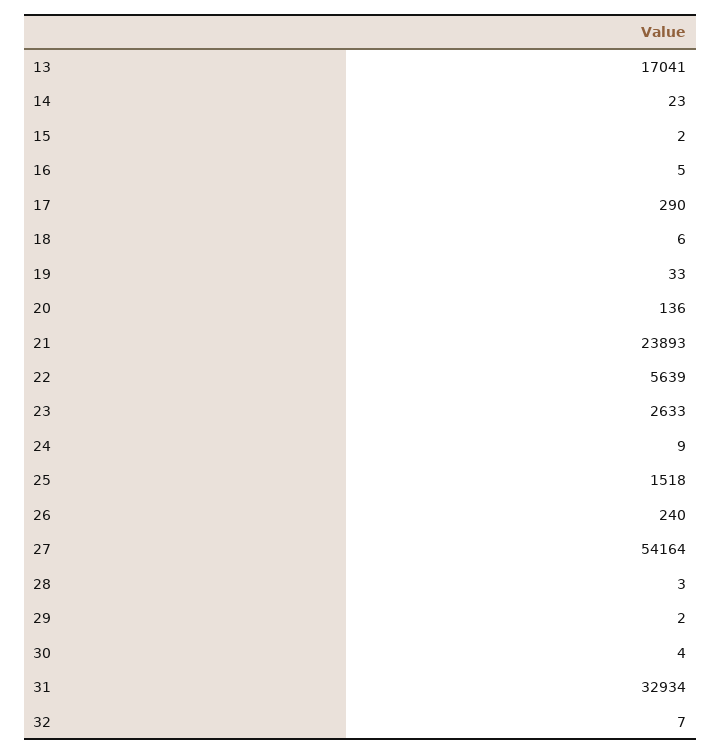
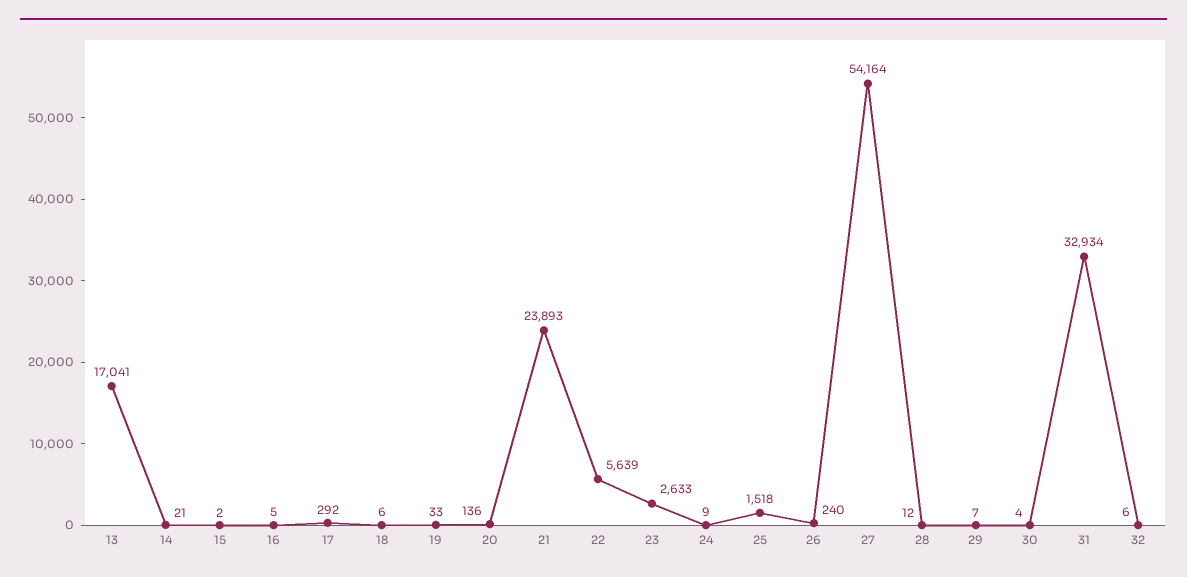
  {
    "13": 17041,
-   "14": 23,
+   "14": 21,
    "15": 2,
    "16": 5,
-   "17": 290,
+   "17": 292,
    "18": 6,
    "19": 33,
    "20": 136,
    "21": 23893,
    "22": 5639,
    "23": 2633,
    "24": 9,
    "25": 1518,
    "26": 240,
    "27": 54164,
-   "28": 3,
+   "28": 12,
-   "29": 2,
+   "29": 7,
    "30": 4,
    "31": 32934,
-   "32": 7
+   "32": 6
  }

